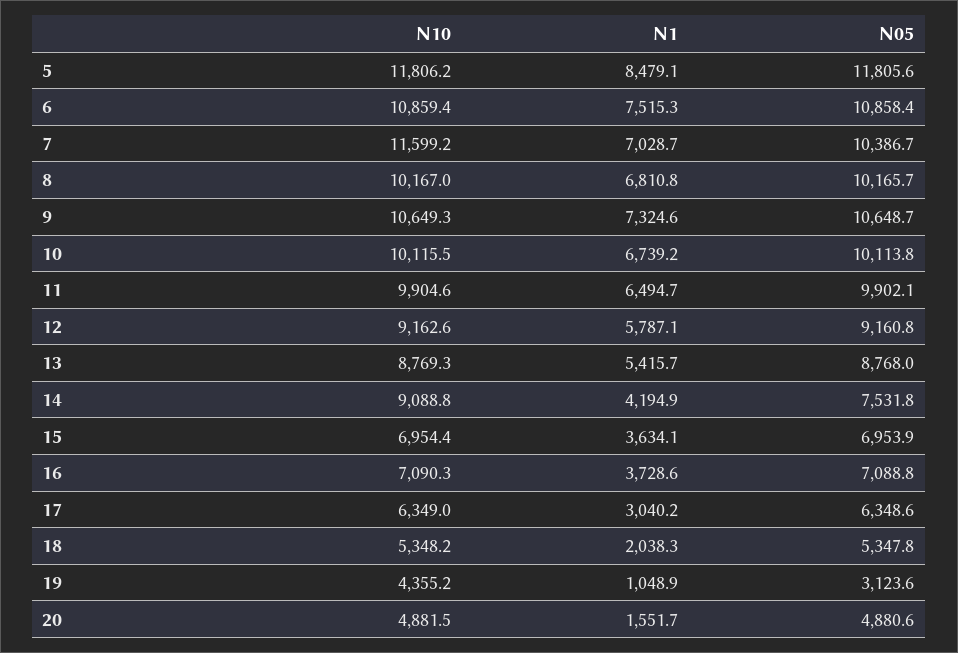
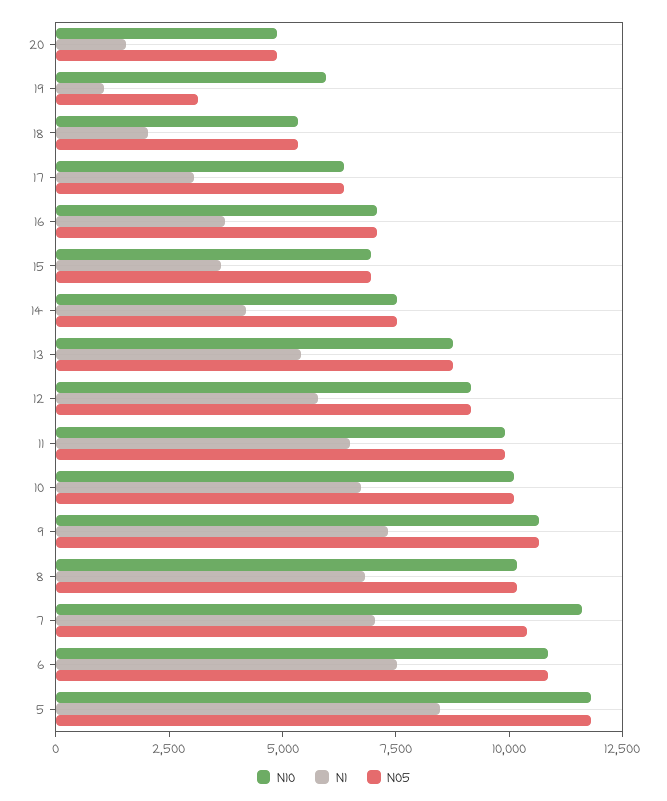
  {
    "N10": {
      "5": 11806.2,
      "6": 10859.4,
      "7": 11599.2,
      "8": 10167,
      "9": 10649.3,
      "10": 10115.5,
      "11": 9904.6,
      "12": 9162.6,
      "13": 8769.3,
-     "14": 9088.8,
+     "14": 7500,
      "15": 6954.4,
      "16": 7090.3,
      "17": 6349,
      "18": 5348.2,
-     "19": 4355.2,
+     "19": 6000,
      "20": 4881.5
    },
    "N1": {
      "5": 8479.1,
      "6": 7515.3,
      "7": 7028.7,
      "8": 6810.8,
      "9": 7324.6,
      "10": 6739.2,
      "11": 6494.7,
      "12": 5787.1,
      "13": 5415.7,
      "14": 4194.9,
      "15": 3634.1,
      "16": 3728.6,
      "17": 3040.2,
      "18": 2038.3,
      "19": 1048.9,
      "20": 1551.7
    },
    "N05": {
      "5": 11805.6,
      "6": 10858.4,
      "7": 10386.7,
      "8": 10165.7,
      "9": 10648.7,
      "10": 10113.8,
      "11": 9902.1,
      "12": 9160.8,
      "13": 8768,
      "14": 7531.8,
      "15": 6953.9,
      "16": 7088.8,
      "17": 6348.6,
      "18": 5347.8,
      "19": 3123.6,
      "20": 4880.6
    }
  }

